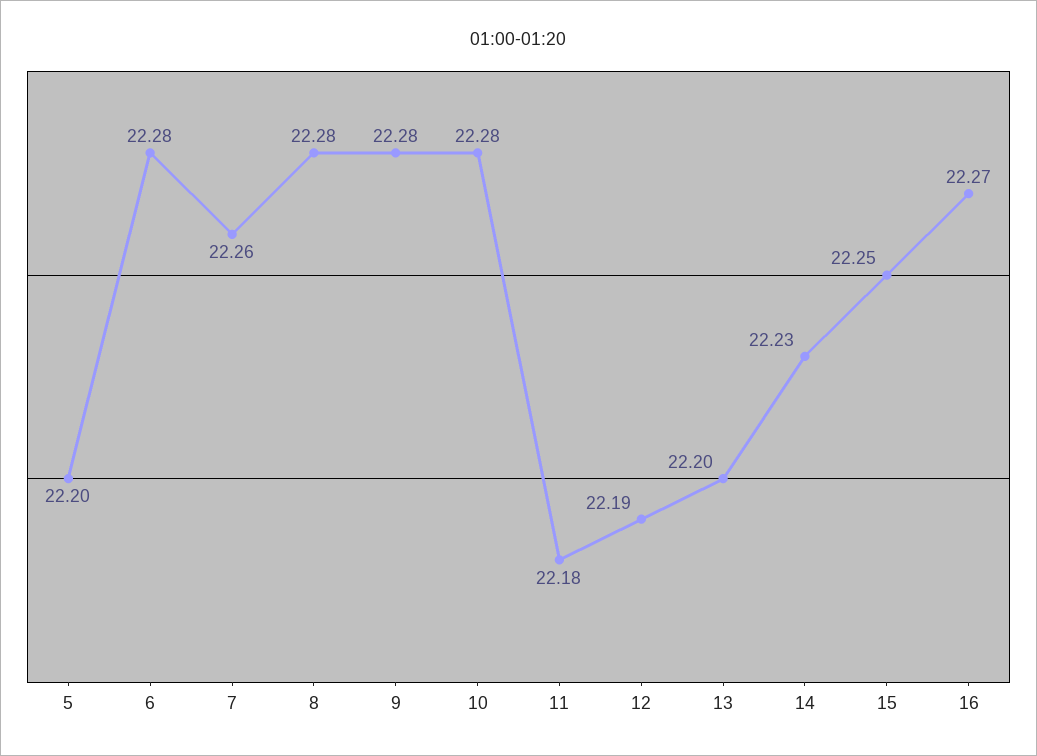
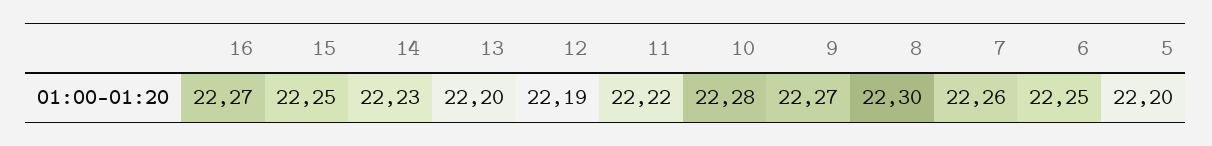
  {
    "5": 22.2,
-   "6": 22.28,
+   "6": 22.25,
    "7": 22.26,
-   "8": 22.28,
+   "8": 22.3,
-   "9": 22.28,
+   "9": 22.27,
    "10": 22.28,
-   "11": 22.18,
+   "11": 22.22,
    "12": 22.19,
    "13": 22.2,
    "14": 22.23,
    "15": 22.25,
    "16": 22.27
  }

